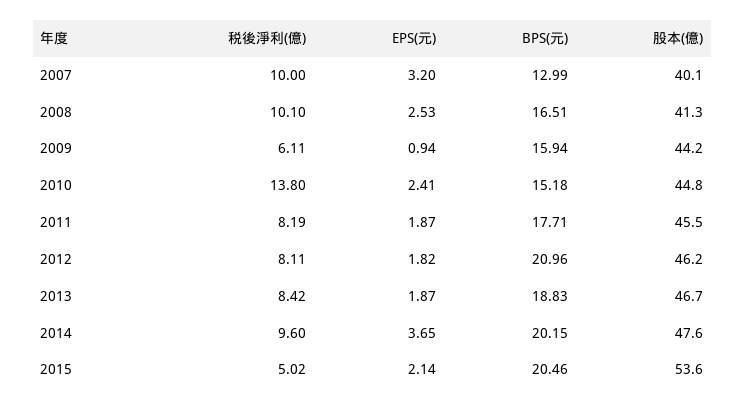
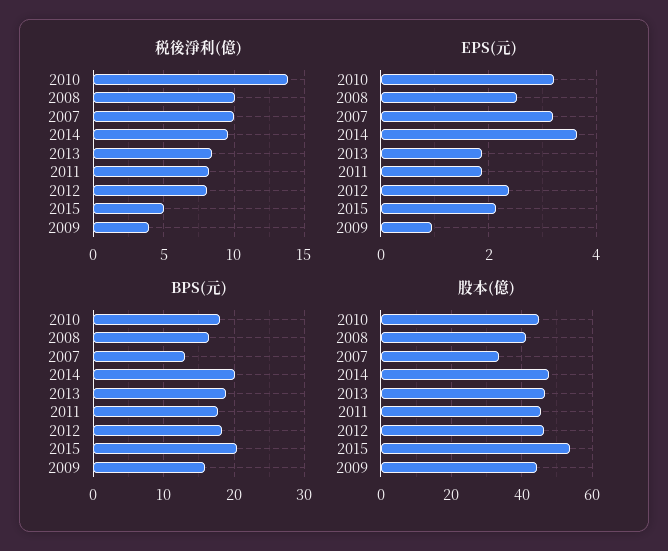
  {
    "税後淨利(億)": {
      "2007": 10,
      "2008": 10.1,
-     "2009": 6.11,
+     "2009": 4,
      "2010": 13.8,
      "2011": 8.19,
      "2012": 8.11,
      "2013": 8.42,
      "2014": 9.6,
      "2015": 5.02
    },
    "EPS(元)": {
      "2007": 3.2,
      "2008": 2.53,
      "2009": 0.94,
-     "2010": 2.41,
+     "2010": 3.2,
      "2011": 1.87,
-     "2012": 1.82,
+     "2012": 2.4,
      "2013": 1.87,
      "2014": 3.65,
      "2015": 2.14
    },
    "BPS(元)": {
      "2007": 12.99,
      "2008": 16.51,
      "2009": 15.94,
-     "2010": 15.18,
+     "2010": 18,
      "2011": 17.71,
-     "2012": 20.96,
+     "2012": 18,
      "2013": 18.83,
      "2014": 20.15,
      "2015": 20.46
    },
    "股本(億)": {
-     "2007": 40.1,
+     "2007": 34,
      "2008": 41.3,
      "2009": 44.2,
      "2010": 44.8,
      "2011": 45.5,
      "2012": 46.2,
      "2013": 46.7,
      "2014": 47.6,
      "2015": 53.6
    }
  }

